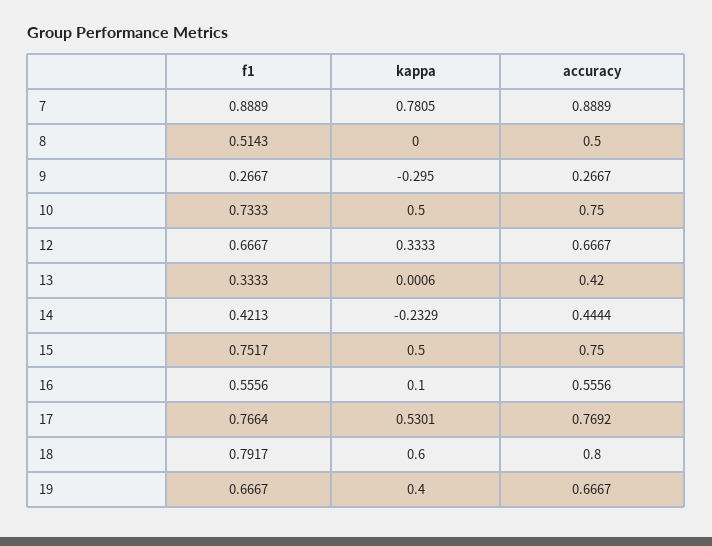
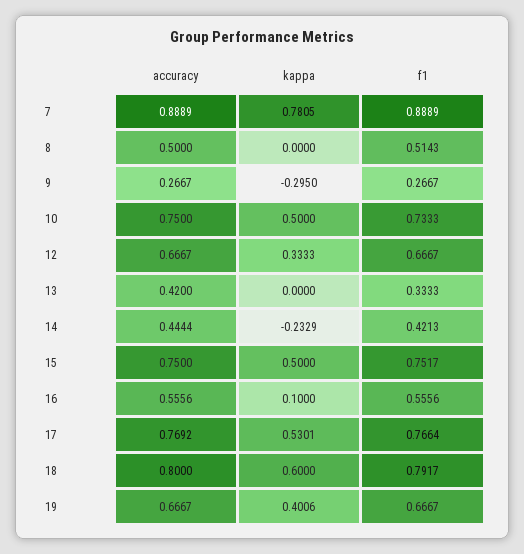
  {
    "f1": {
      "7": 0.8889,
      "8": 0.5143,
      "9": 0.2667,
      "10": 0.7333,
      "12": 0.6667,
      "13": 0.3333,
      "14": 0.4213,
      "15": 0.7517,
      "16": 0.5556,
      "17": 0.7664,
      "18": 0.7917,
      "19": 0.6667
    },
    "kappa": {
      "7": 0.7805,
      "8": 0,
      "9": -0.295,
      "10": 0.5,
      "12": 0.3333,
-     "13": 0.0006,
+     "13": 0,
      "14": -0.2329,
      "15": 0.5,
      "16": 0.1,
      "17": 0.5301,
      "18": 0.6,
-     "19": 0.4
+     "19": 0.4006
    },
    "accuracy": {
      "7": 0.8889,
      "8": 0.5,
      "9": 0.2667,
      "10": 0.75,
      "12": 0.6667,
      "13": 0.42,
      "14": 0.4444,
      "15": 0.75,
      "16": 0.5556,
      "17": 0.7692,
      "18": 0.8,
      "19": 0.6667
    }
  }

